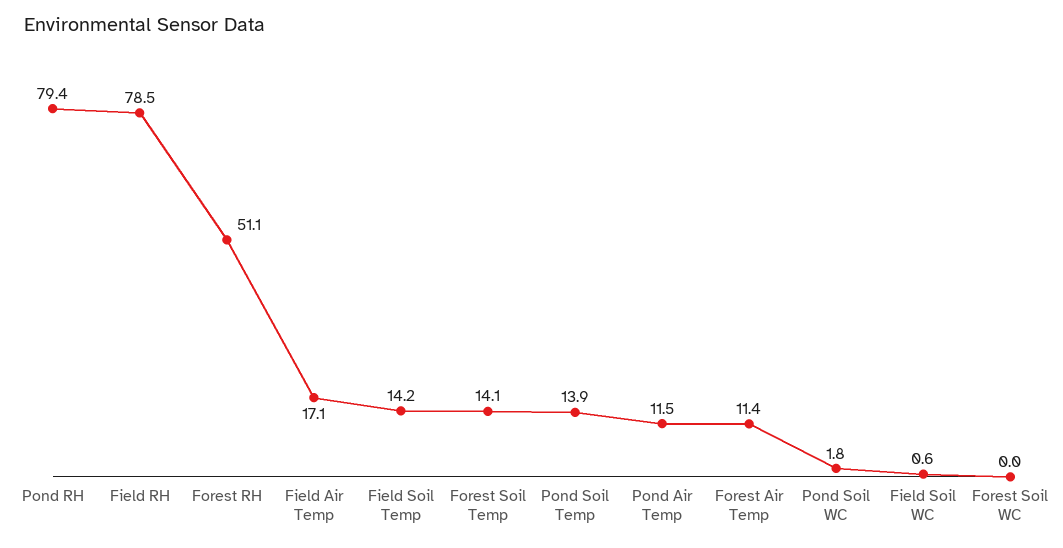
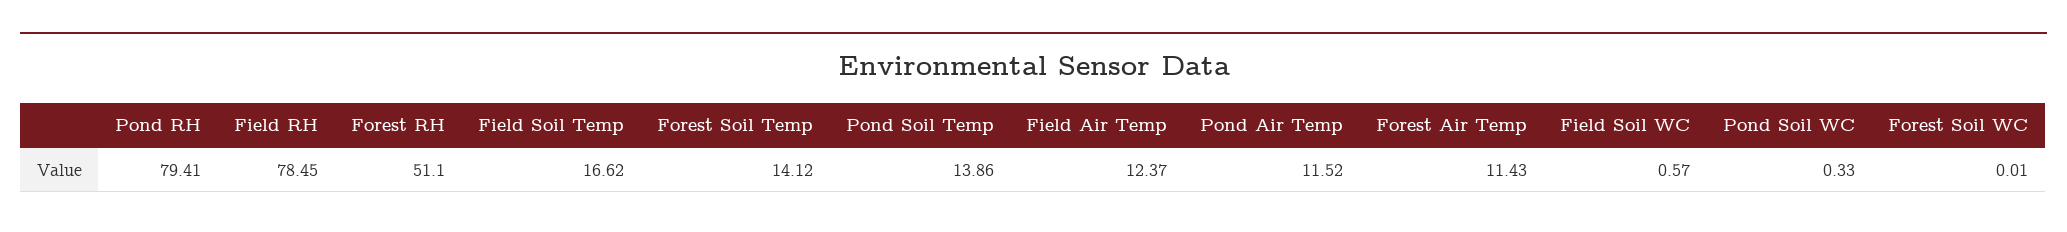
  {
    "Pond RH": 79.41,
    "Field RH": 78.45,
    "Forest RH": 51.1,
-   "Field Air Temp": 17.1,
+   "Field Air Temp": 12.37,
-   "Field Soil Temp": 14.2,
+   "Field Soil Temp": 16.62,
    "Forest Soil Temp": 14.12,
    "Pond Soil Temp": 13.86,
    "Pond Air Temp": 11.52,
    "Forest Air Temp": 11.43,
-   "Pond Soil WC": 1.8,
+   "Pond Soil WC": 0.33,
    "Field Soil WC": 0.57,
    "Forest Soil WC": 0.01
  }

